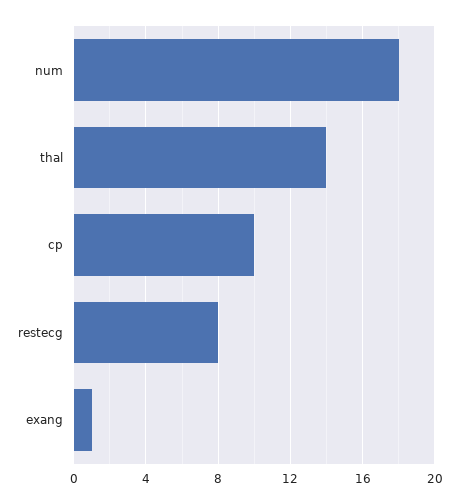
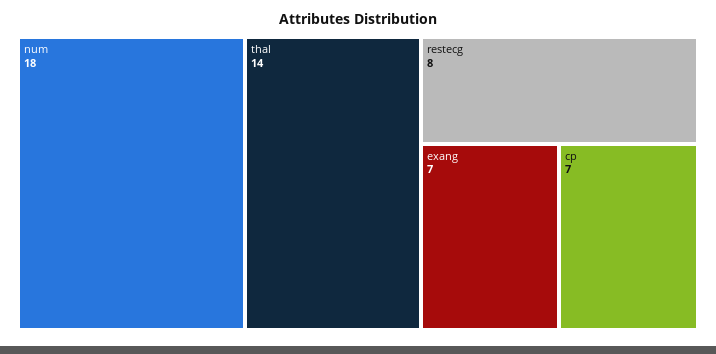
  {
    "num": 18,
    "thal": 14,
-   "cp": 10,
+   "cp": 7,
    "restecg": 8,
-   "exang": 1
+   "exang": 7
  }

